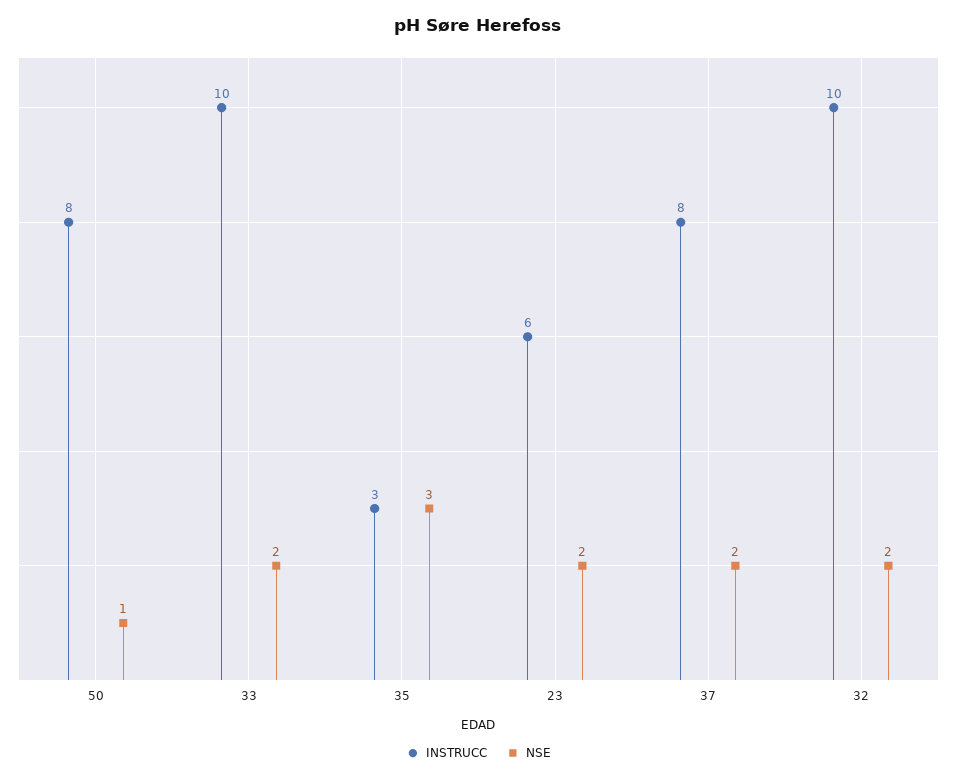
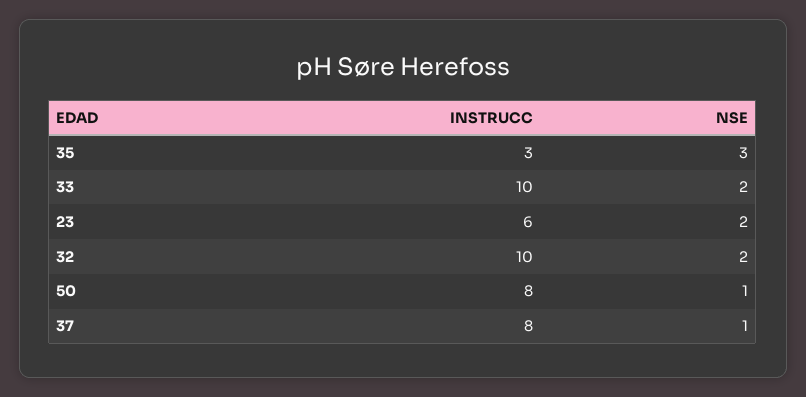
  {
    "INSTRUCC": {
      "50": 8,
      "33": 10,
      "35": 3,
      "23": 6,
      "37": 8,
      "32": 10
    },
    "NSE": {
      "50": 1,
      "33": 2,
      "35": 3,
      "23": 2,
-     "37": 2,
+     "37": 1,
      "32": 2
    }
  }

